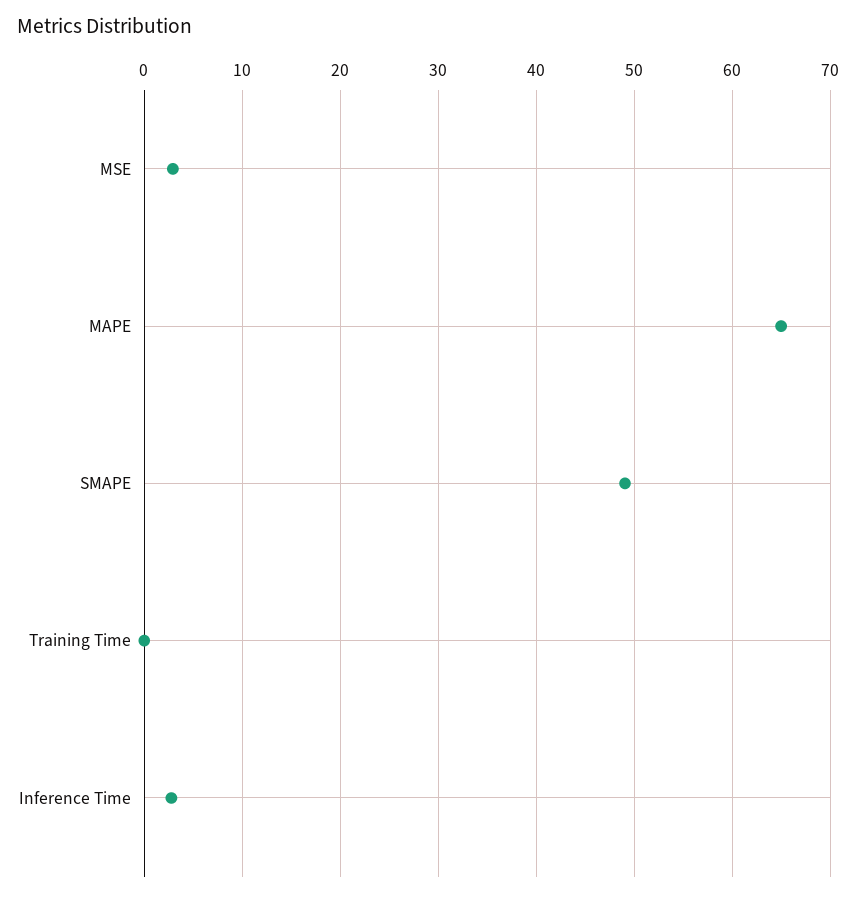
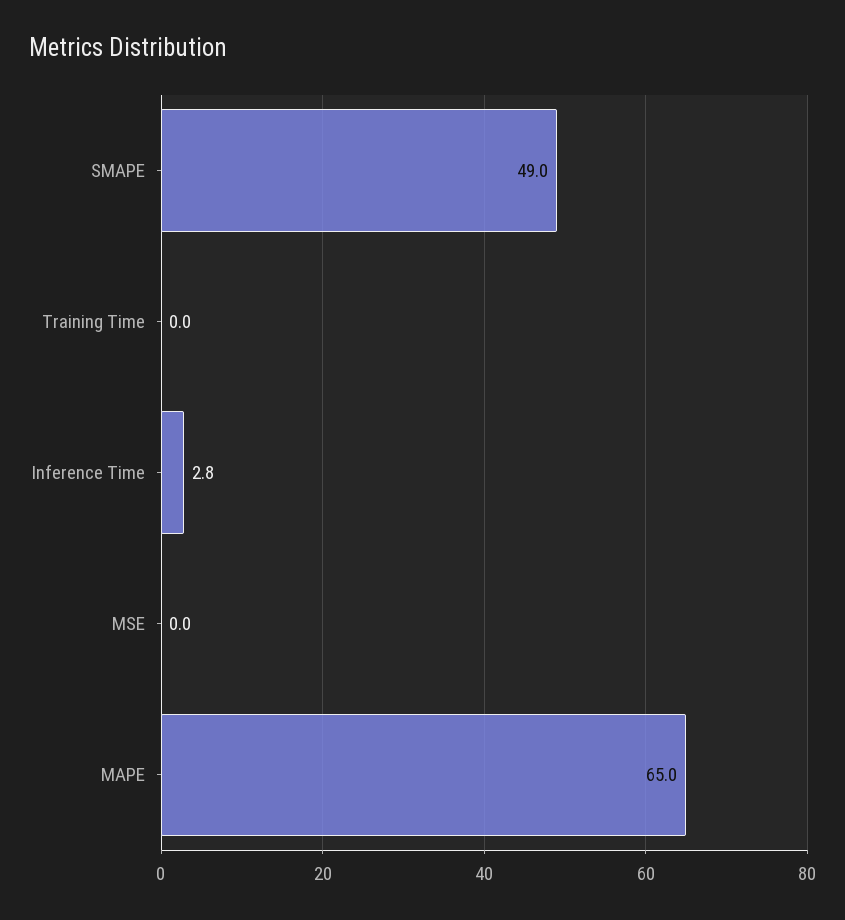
  {
-   "MSE": 3,
+   "MSE": 0,
    "MAPE": 65,
    "SMAPE": 49,
    "Training Time": 0,
    "Inference Time": 2.8
  }

